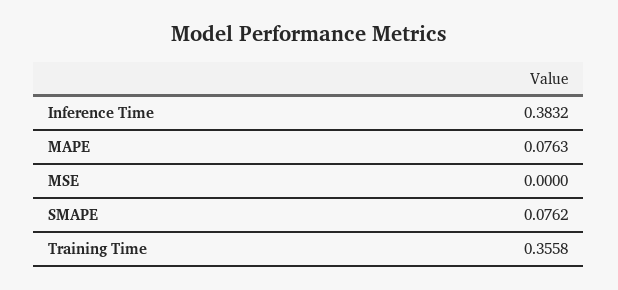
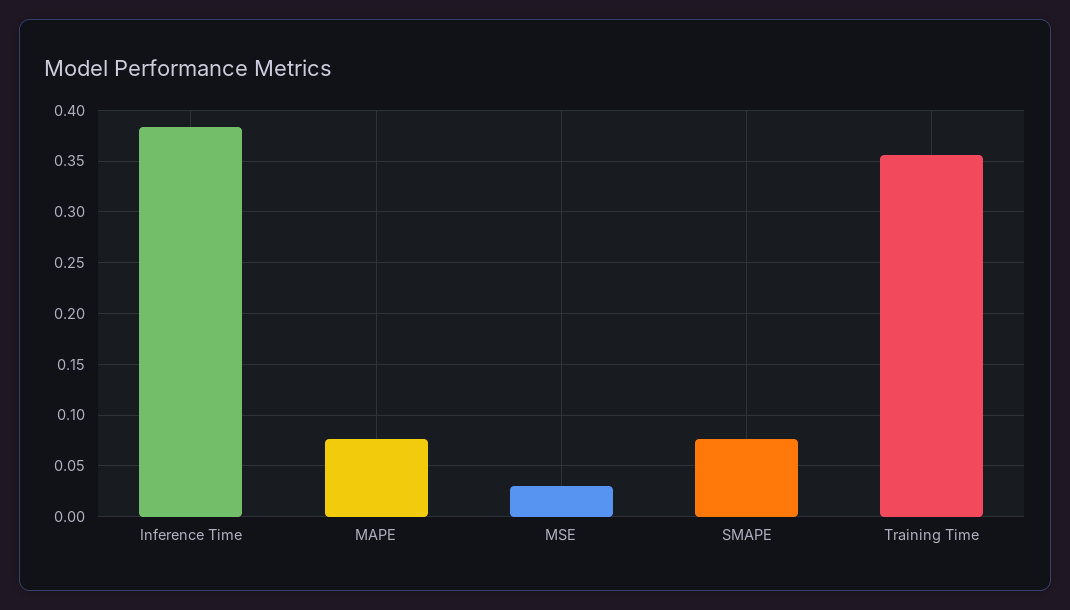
  {
    "Inference Time": 0.3832,
    "MAPE": 0.0763,
-   "MSE": 0,
+   "MSE": 0.03,
    "SMAPE": 0.0762,
    "Training Time": 0.3558
  }

